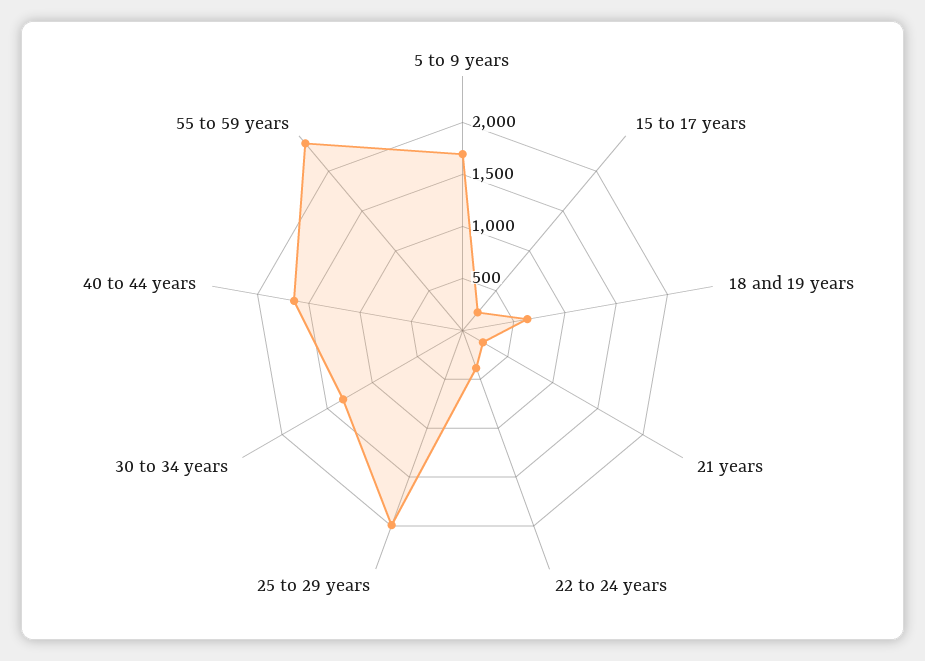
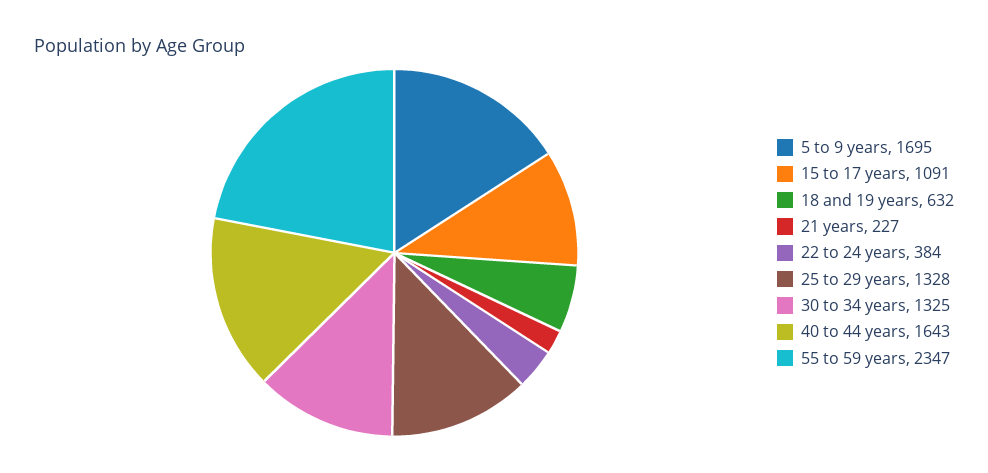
  {
    "5 to 9 years": 1695,
-   "15 to 17 years": 200,
+   "15 to 17 years": 1091,
    "18 and 19 years": 632,
    "21 years": 227,
    "22 to 24 years": 384,
-   "25 to 29 years": 2000,
+   "25 to 29 years": 1328,
    "30 to 34 years": 1325,
    "40 to 44 years": 1643,
    "55 to 59 years": 2347
  }

